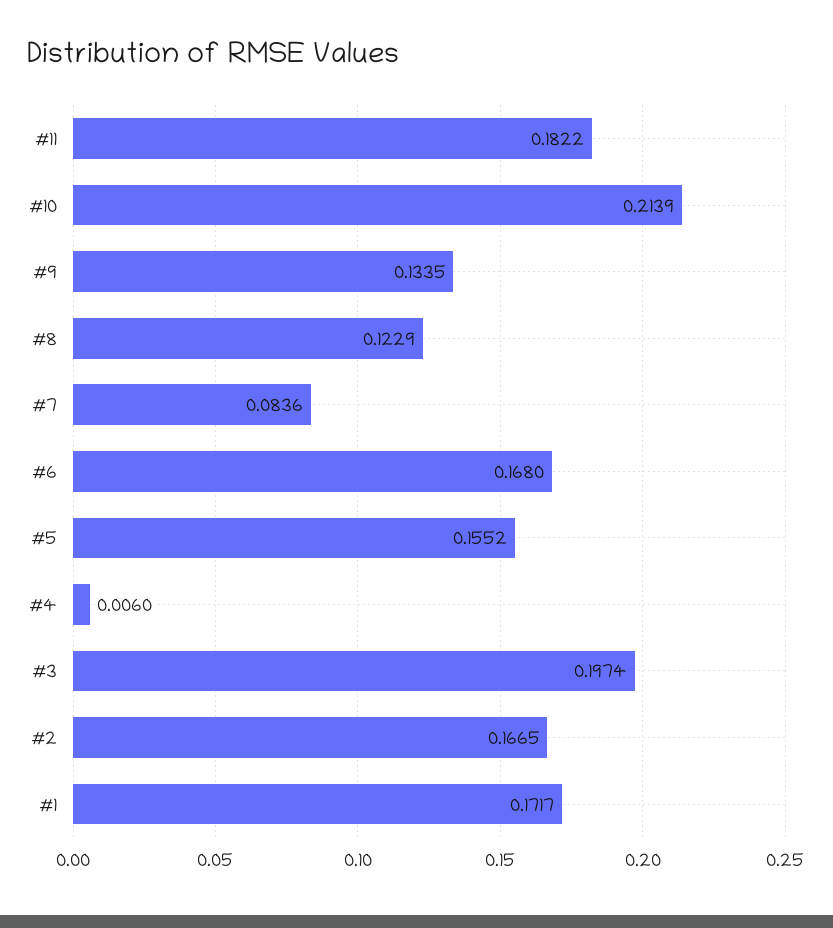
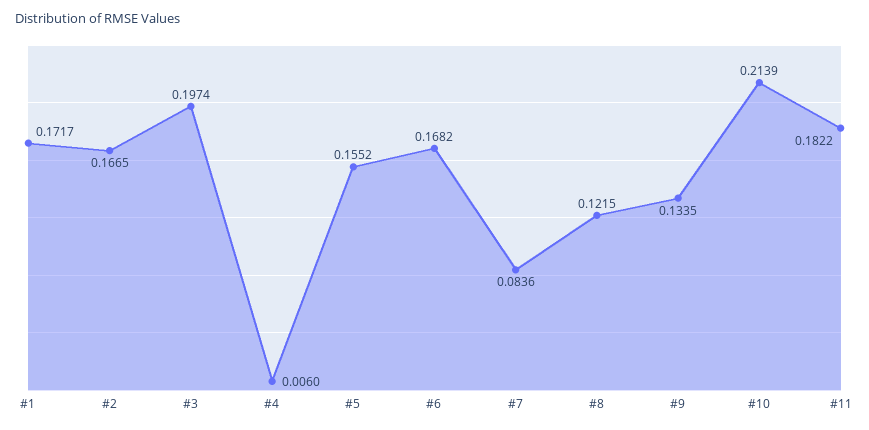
  {
    "#11": 0.1822,
    "#10": 0.2139,
    "#9": 0.1335,
-   "#8": 0.1229,
+   "#8": 0.1215,
    "#7": 0.0836,
-   "#6": 0.168,
+   "#6": 0.1682,
    "#5": 0.1552,
    "#4": 0.006,
    "#3": 0.1974,
    "#2": 0.1665,
    "#1": 0.1717
  }

